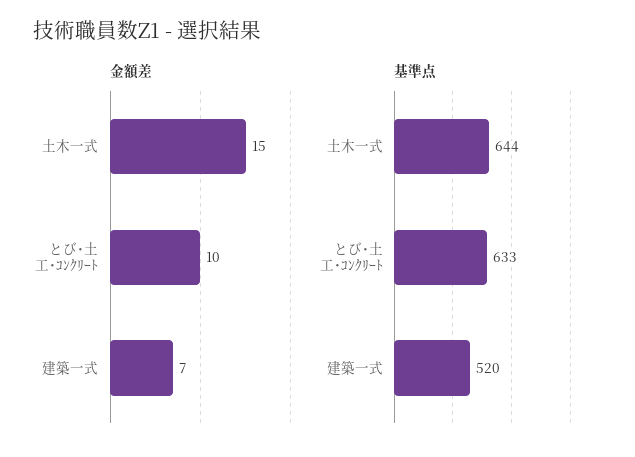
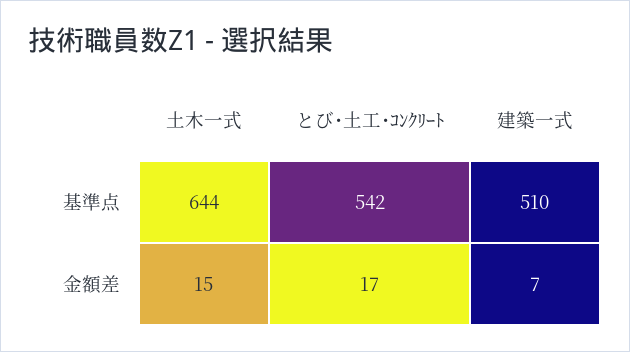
  {
    "金額差": {
      "土木一式": 15,
-     "とび･土工･ｺﾝｸﾘｰﾄ": 10,
+     "とび･土工･ｺﾝｸﾘｰﾄ": 17,
      "建築一式": 7
    },
    "基準点": {
      "土木一式": 644,
-     "とび･土工･ｺﾝｸﾘｰﾄ": 633,
+     "とび･土工･ｺﾝｸﾘｰﾄ": 542,
-     "建築一式": 520
+     "建築一式": 510
    }
  }

